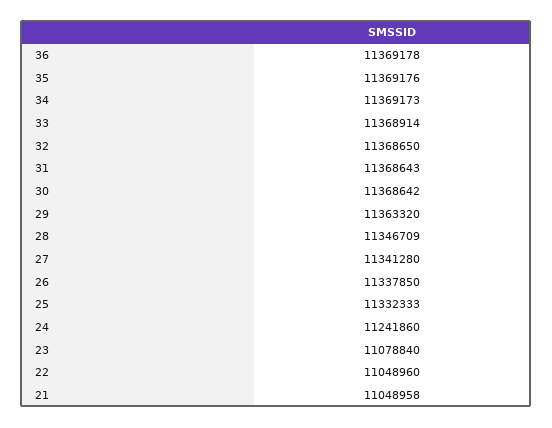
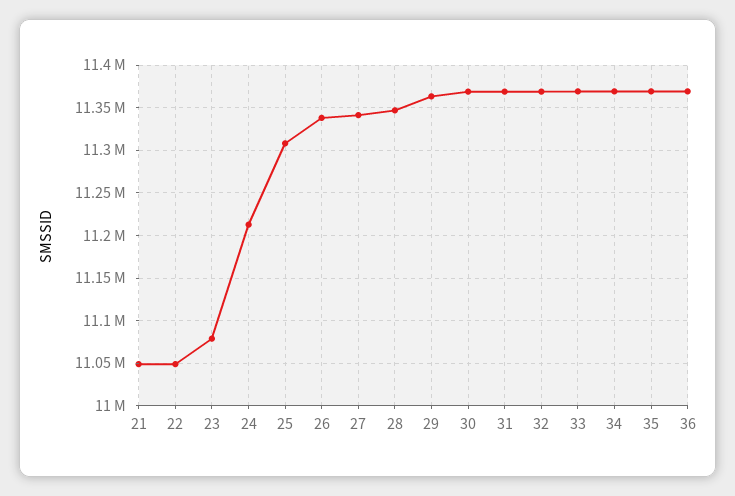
  {
    "36": 11369178,
    "35": 11369176,
    "34": 11369173,
    "33": 11368914,
    "32": 11368650,
    "31": 11368643,
    "30": 11368642,
    "29": 11363320,
    "28": 11346709,
    "27": 11341280,
    "26": 11337850,
-   "25": 11332333,
+   "25": 11310000,
-   "24": 11241860,
+   "24": 11210000,
    "23": 11078840,
    "22": 11048960,
    "21": 11048958
  }

